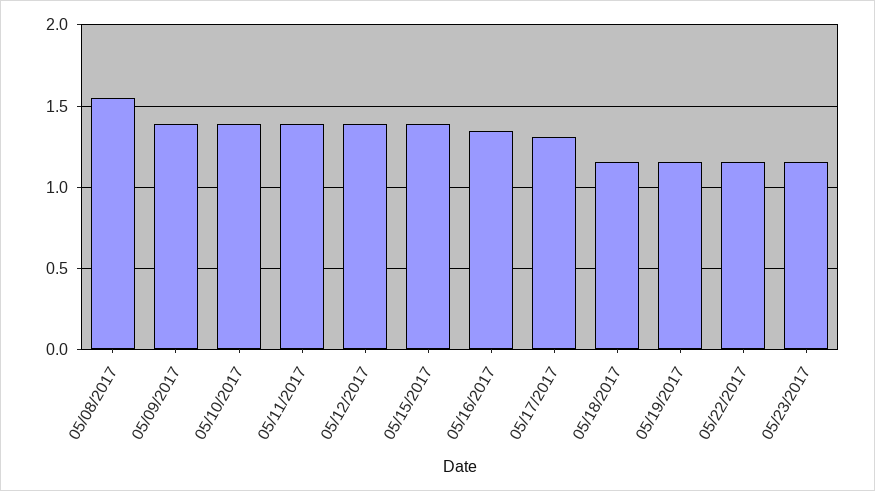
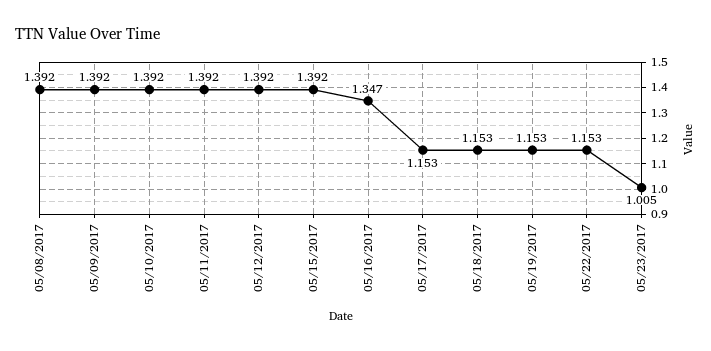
  {
-   "05/08/2017": 1.55,
+   "05/08/2017": 1.392,
    "05/09/2017": 1.392,
    "05/10/2017": 1.392,
    "05/11/2017": 1.392,
    "05/12/2017": 1.392,
    "05/15/2017": 1.392,
    "05/16/2017": 1.347,
-   "05/17/2017": 1.3,
+   "05/17/2017": 1.153,
    "05/18/2017": 1.153,
    "05/19/2017": 1.153,
    "05/22/2017": 1.153,
-   "05/23/2017": 1.15
+   "05/23/2017": 1.005
  }

